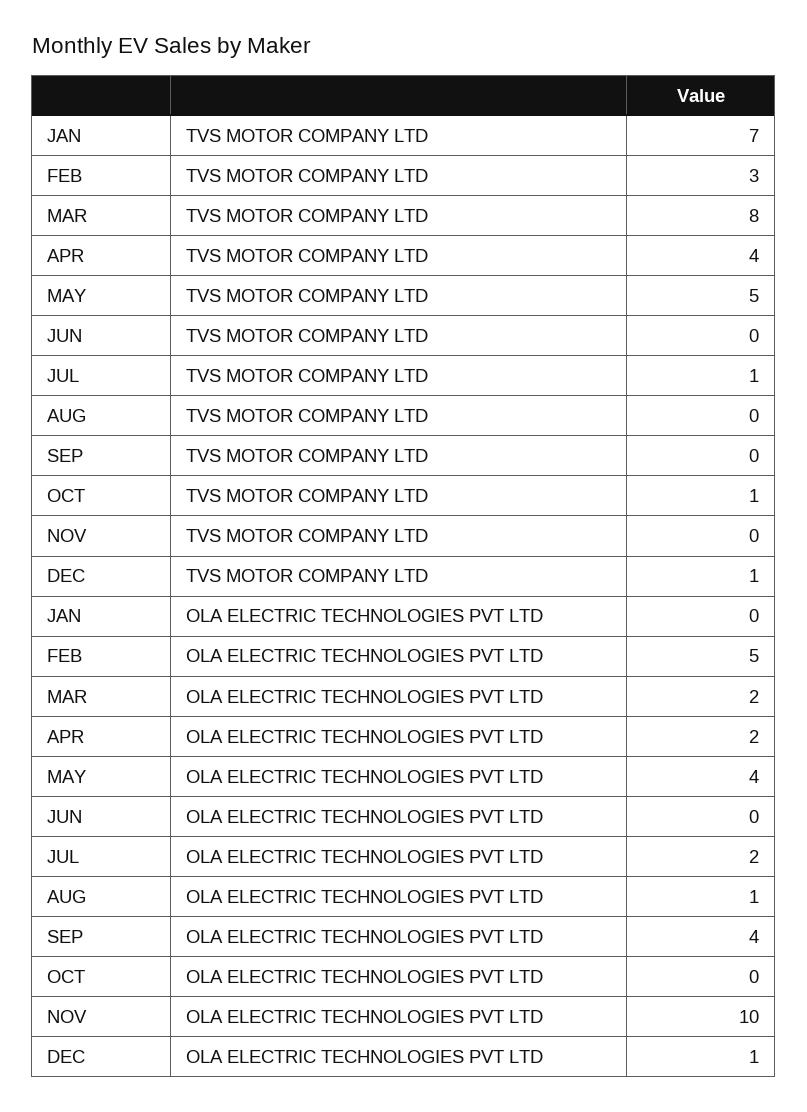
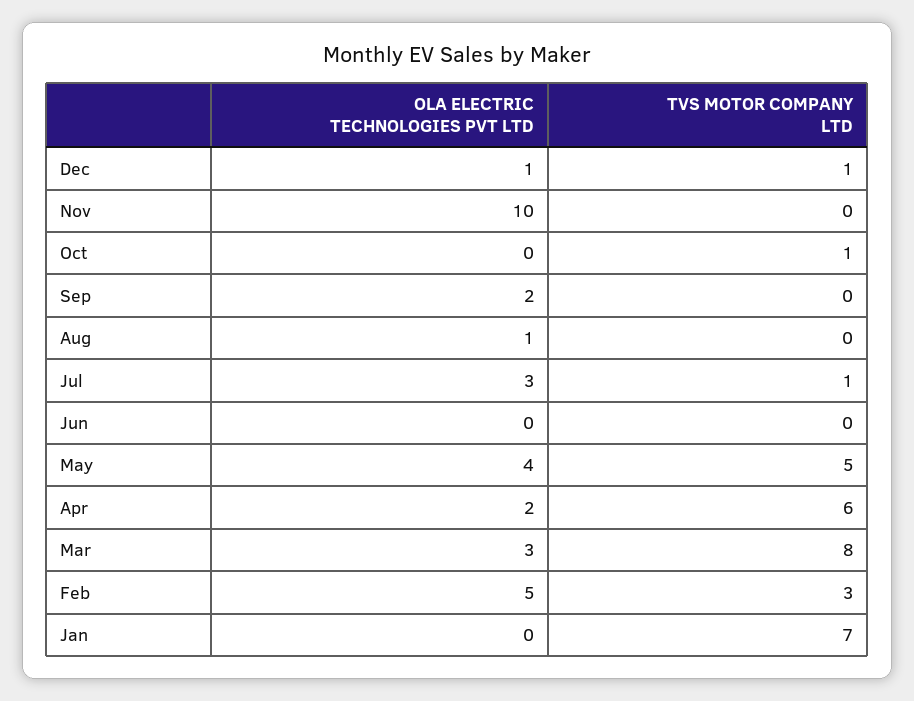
  {
    "JAN": {
      "TVS MOTOR COMPANY LTD": 7,
      "OLA ELECTRIC TECHNOLOGIES PVT LTD": 0
    },
    "FEB": {
      "TVS MOTOR COMPANY LTD": 3,
      "OLA ELECTRIC TECHNOLOGIES PVT LTD": 5
    },
    "MAR": {
      "TVS MOTOR COMPANY LTD": 8,
-     "OLA ELECTRIC TECHNOLOGIES PVT LTD": 2
+     "OLA ELECTRIC TECHNOLOGIES PVT LTD": 3
    },
    "APR": {
-     "TVS MOTOR COMPANY LTD": 4,
+     "TVS MOTOR COMPANY LTD": 6,
      "OLA ELECTRIC TECHNOLOGIES PVT LTD": 2
    },
    "MAY": {
      "TVS MOTOR COMPANY LTD": 5,
      "OLA ELECTRIC TECHNOLOGIES PVT LTD": 4
    },
    "JUN": {
      "TVS MOTOR COMPANY LTD": 0,
      "OLA ELECTRIC TECHNOLOGIES PVT LTD": 0
    },
    "JUL": {
      "TVS MOTOR COMPANY LTD": 1,
-     "OLA ELECTRIC TECHNOLOGIES PVT LTD": 2
+     "OLA ELECTRIC TECHNOLOGIES PVT LTD": 3
    },
    "AUG": {
      "TVS MOTOR COMPANY LTD": 0,
      "OLA ELECTRIC TECHNOLOGIES PVT LTD": 1
    },
    "SEP": {
      "TVS MOTOR COMPANY LTD": 0,
-     "OLA ELECTRIC TECHNOLOGIES PVT LTD": 4
+     "OLA ELECTRIC TECHNOLOGIES PVT LTD": 2
    },
    "OCT": {
      "TVS MOTOR COMPANY LTD": 1,
      "OLA ELECTRIC TECHNOLOGIES PVT LTD": 0
    },
    "NOV": {
      "TVS MOTOR COMPANY LTD": 0,
      "OLA ELECTRIC TECHNOLOGIES PVT LTD": 10
    },
    "DEC": {
      "TVS MOTOR COMPANY LTD": 1,
      "OLA ELECTRIC TECHNOLOGIES PVT LTD": 1
    }
  }

